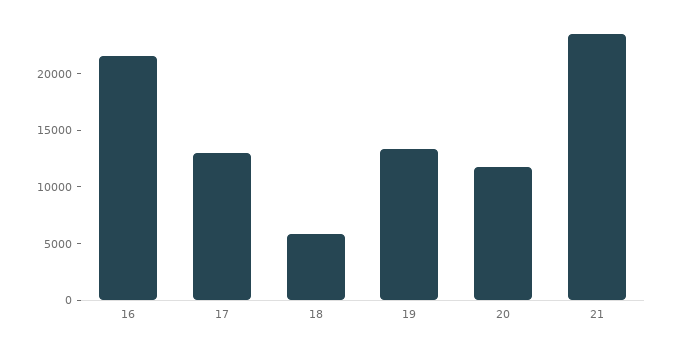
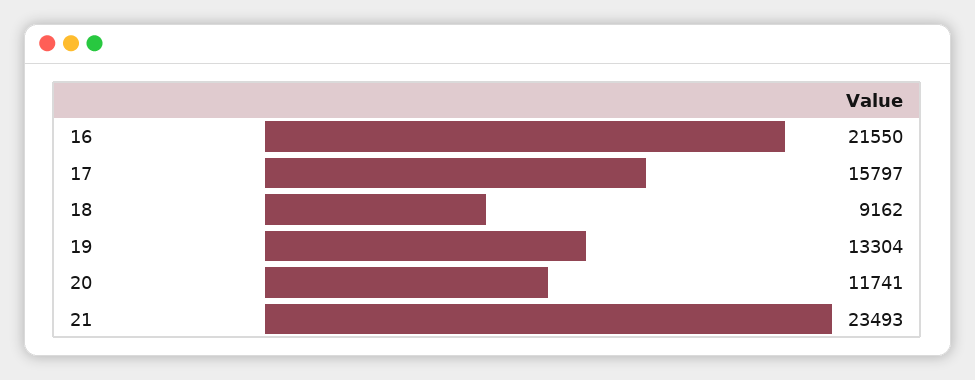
  {
    "16": 21550,
-   "17": 13000,
+   "17": 15797,
-   "18": 6000,
+   "18": 9162,
    "19": 13304,
    "20": 11741,
    "21": 23493
  }

